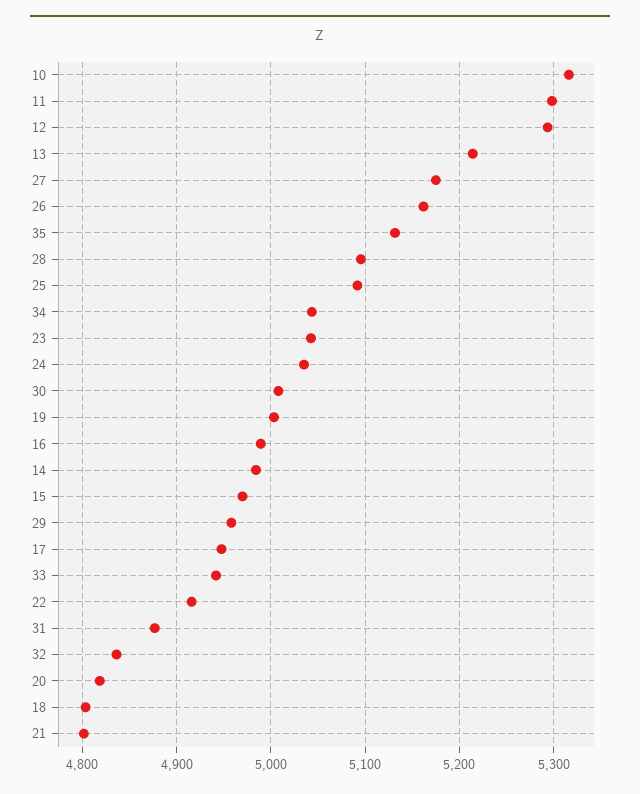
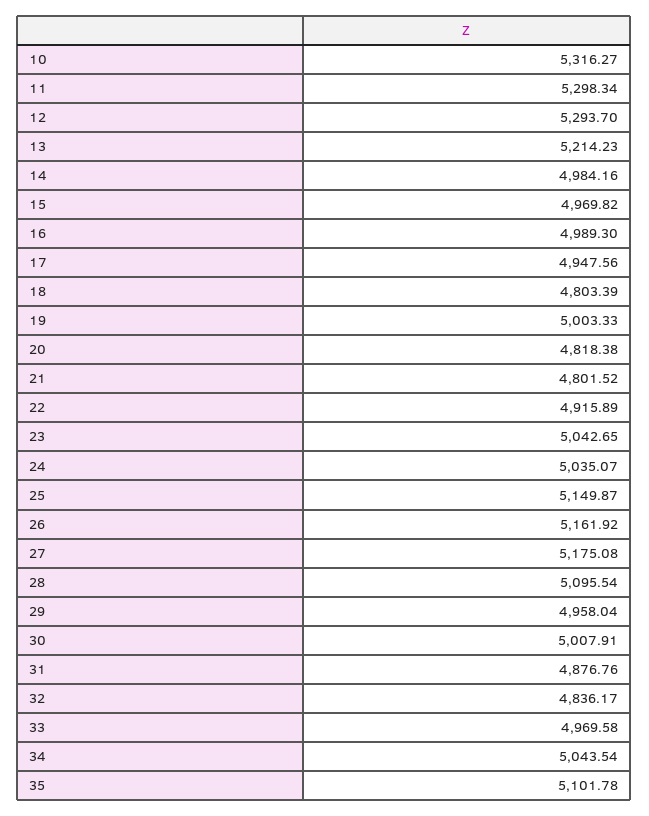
  {
    "10": 5316.27,
    "11": 5298.34,
    "12": 5293.7,
    "13": 5214.23,
    "27": 5175.08,
    "26": 5161.92,
-   "35": 5130,
+   "35": 5101.78,
    "28": 5095.54,
-   "25": 5090,
+   "25": 5149.87,
    "34": 5043.54,
    "23": 5042.65,
    "24": 5035.07,
    "30": 5007.91,
    "19": 5003.33,
    "16": 4989.3,
    "14": 4984.16,
    "15": 4969.82,
    "29": 4958.04,
    "17": 4947.56,
-   "33": 4940,
+   "33": 4969.58,
    "22": 4915.89,
    "31": 4876.76,
    "32": 4836.17,
    "20": 4818.38,
    "18": 4803.39,
    "21": 4801.52
  }

